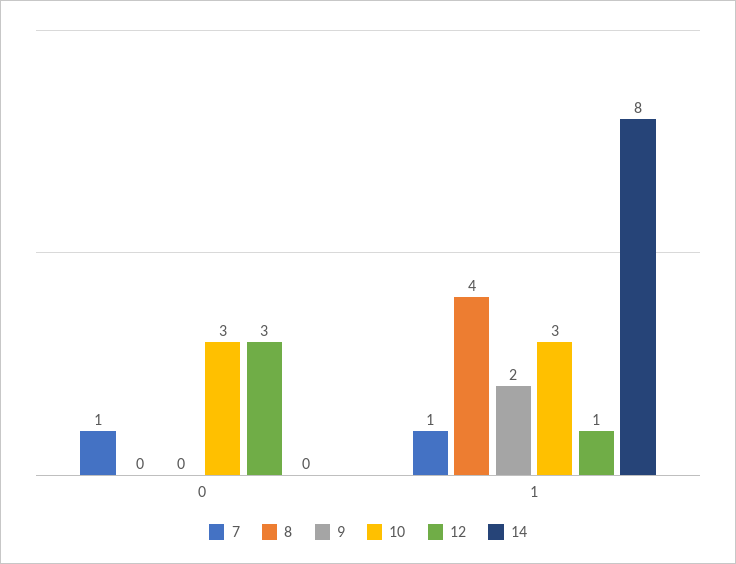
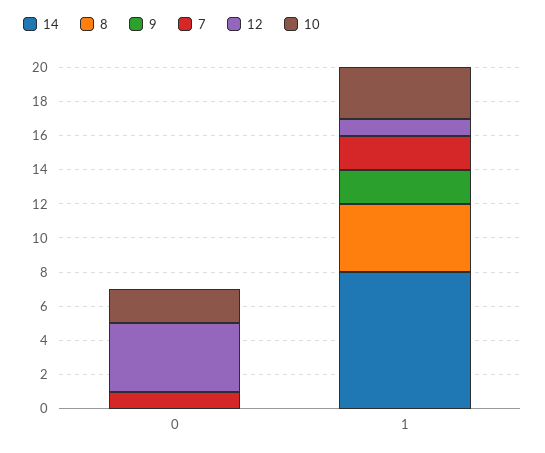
  {
    "7": {
      "0": 1,
-     "1": 1
+     "1": 2
    },
    "8": {
      "0": 0,
      "1": 4
    },
    "9": {
      "0": 0,
      "1": 2
    },
    "10": {
-     "0": 3,
+     "0": 2,
      "1": 3
    },
    "12": {
-     "0": 3,
+     "0": 4,
      "1": 1
    },
    "14": {
      "0": 0,
      "1": 8
    }
  }

